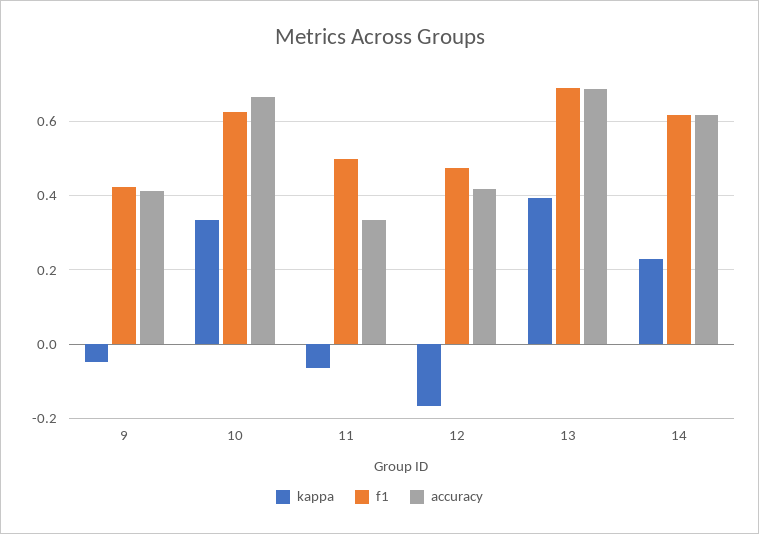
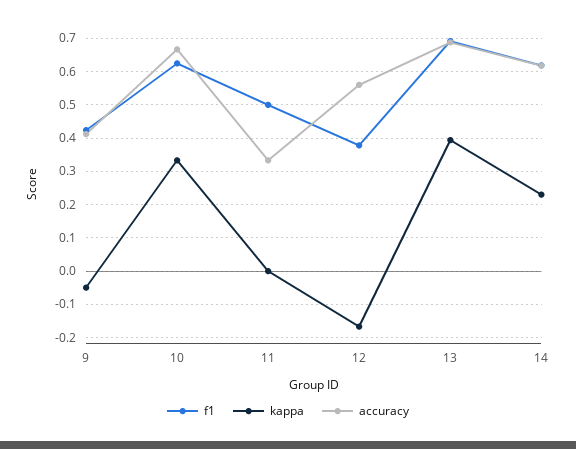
  {
    "kappa": {
      "9": -0.04,
      "10": 0.34,
-     "11": -0.06,
+     "11": 0,
      "12": -0.16,
      "13": 0.4,
      "14": 0.24
    },
    "f1": {
      "9": 0.42,
      "10": 0.62,
      "11": 0.5,
-     "12": 0.48,
+     "12": 0.38,
      "13": 0.7,
      "14": 0.62
    },
    "accuracy": {
      "9": 0.42,
      "10": 0.66,
      "11": 0.34,
-     "12": 0.42,
+     "12": 0.56,
      "13": 0.68,
      "14": 0.62
    }
  }

